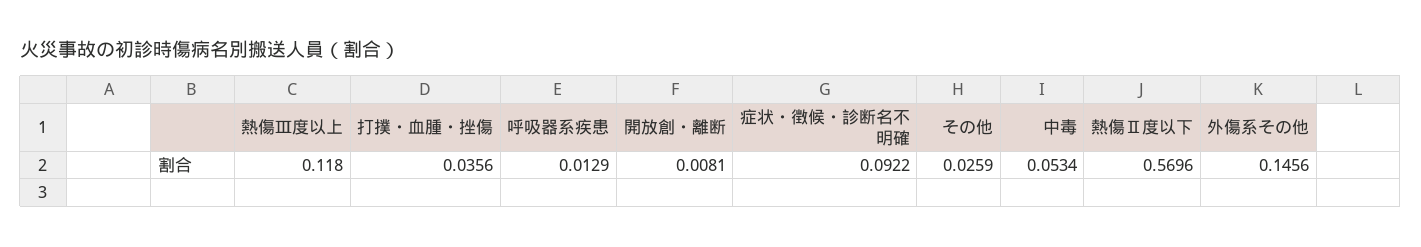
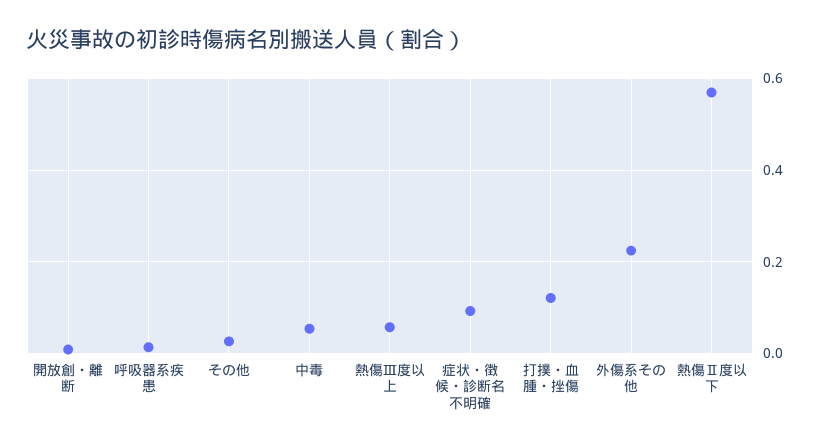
  {
-   "熱傷Ⅲ度以上": 0.118,
+   "熱傷Ⅲ度以上": 0.06,
-   "打撲・血腫・挫傷": 0.0356,
+   "打撲・血腫・挫傷": 0.12,
    "呼吸器系疾患": 0.0129,
    "開放創・離断": 0.0081,
    "症状・徴候・診断名不明確": 0.0922,
    "その他": 0.0259,
    "中毒": 0.0534,
    "熱傷Ⅱ度以下": 0.5696,
-   "外傷系その他": 0.1456
+   "外傷系その他": 0.22
  }

